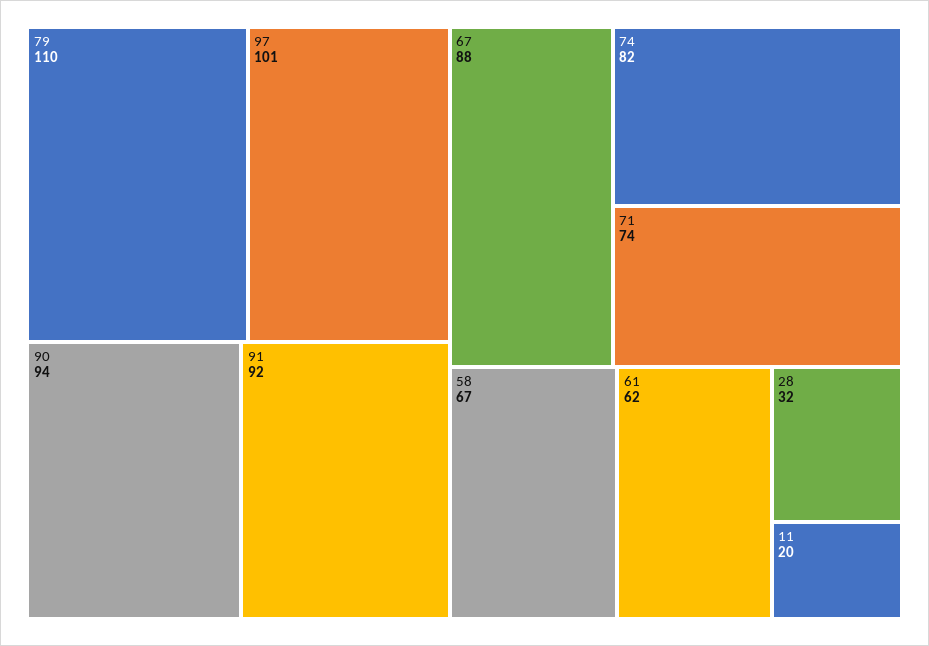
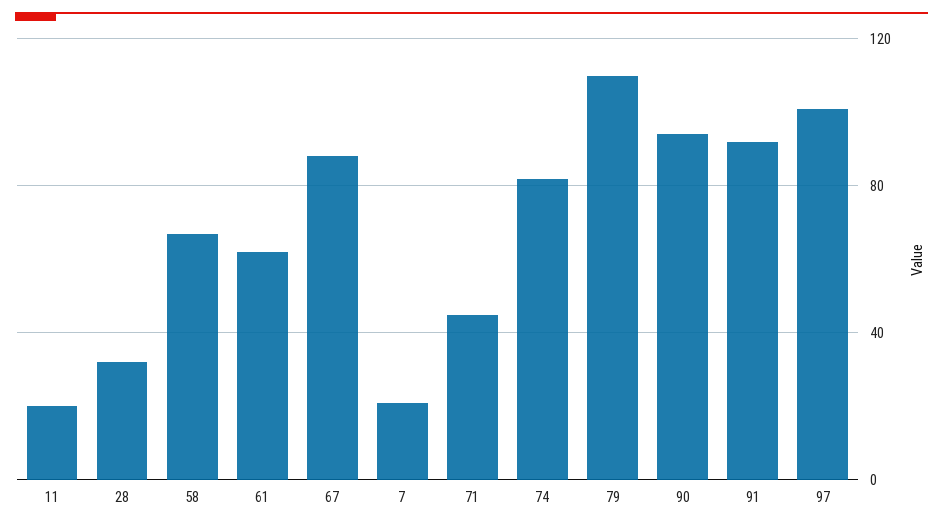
  {
    "79": 110,
    "97": 101,
    "90": 94,
    "91": 92,
    "67": 88,
    "74": 82,
-   "71": 74,
+   "71": 45,
    "58": 67,
    "61": 62,
    "28": 32,
-   "11": 20
+   "11": 20,
+   "7": 20
  }

